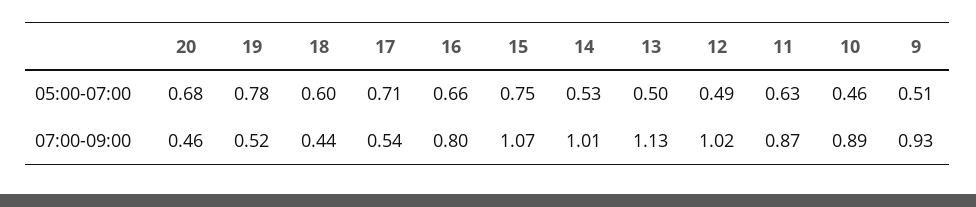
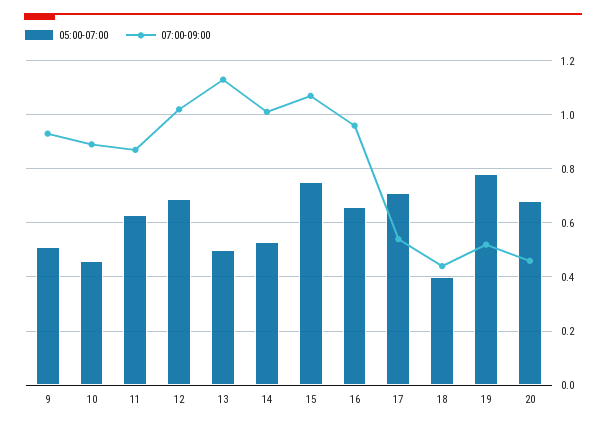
  {
    "05:00-07:00": {
      "20": 0.68,
      "19": 0.78,
-     "18": 0.6,
+     "18": 0.4,
      "17": 0.71,
      "16": 0.66,
      "15": 0.75,
      "14": 0.53,
      "13": 0.5,
-     "12": 0.49,
+     "12": 0.7,
      "11": 0.63,
      "10": 0.46,
      "9": 0.51
    },
    "07:00-09:00": {
      "20": 0.46,
      "19": 0.52,
      "18": 0.44,
      "17": 0.54,
-     "16": 0.8,
+     "16": 0.95,
      "15": 1.07,
      "14": 1.01,
      "13": 1.13,
      "12": 1.02,
      "11": 0.87,
      "10": 0.89,
      "9": 0.93
    }
  }

